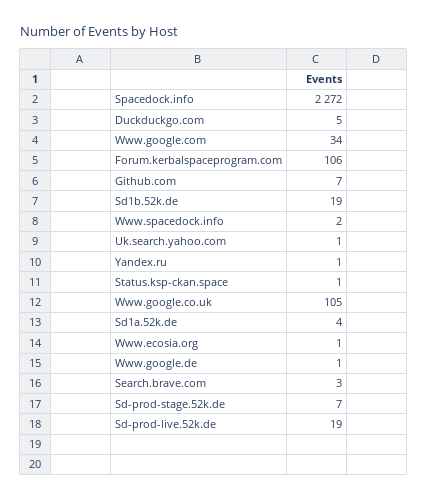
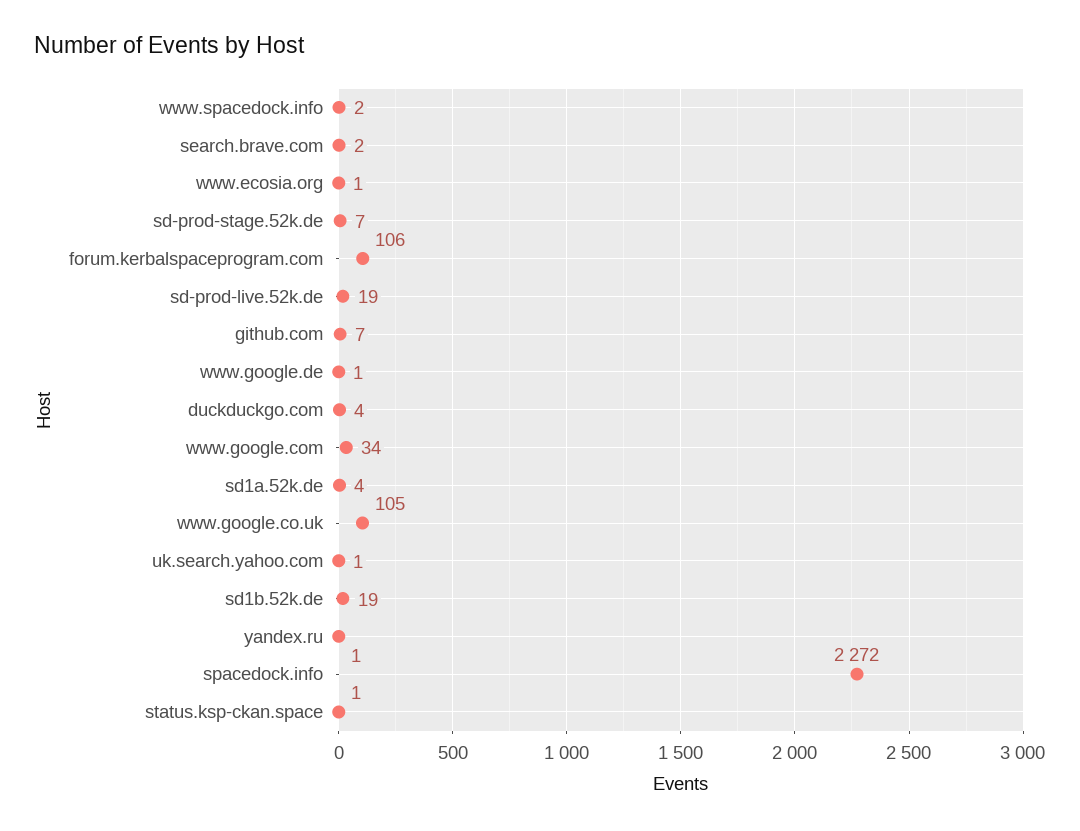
  {
    "Spacedock.info": 2272,
-   "Duckduckgo.com": 5,
+   "Duckduckgo.com": 4,
    "Www.google.com": 34,
    "Forum.kerbalspaceprogram.com": 106,
    "Github.com": 7,
    "Sd1b.52k.de": 19,
    "Www.spacedock.info": 2,
    "Uk.search.yahoo.com": 1,
    "Yandex.ru": 1,
    "Status.ksp-ckan.space": 1,
    "Www.google.co.uk": 105,
    "Sd1a.52k.de": 4,
    "Www.ecosia.org": 1,
    "Www.google.de": 1,
-   "Search.brave.com": 3,
+   "Search.brave.com": 2,
    "Sd-prod-stage.52k.de": 7,
    "Sd-prod-live.52k.de": 19
  }

